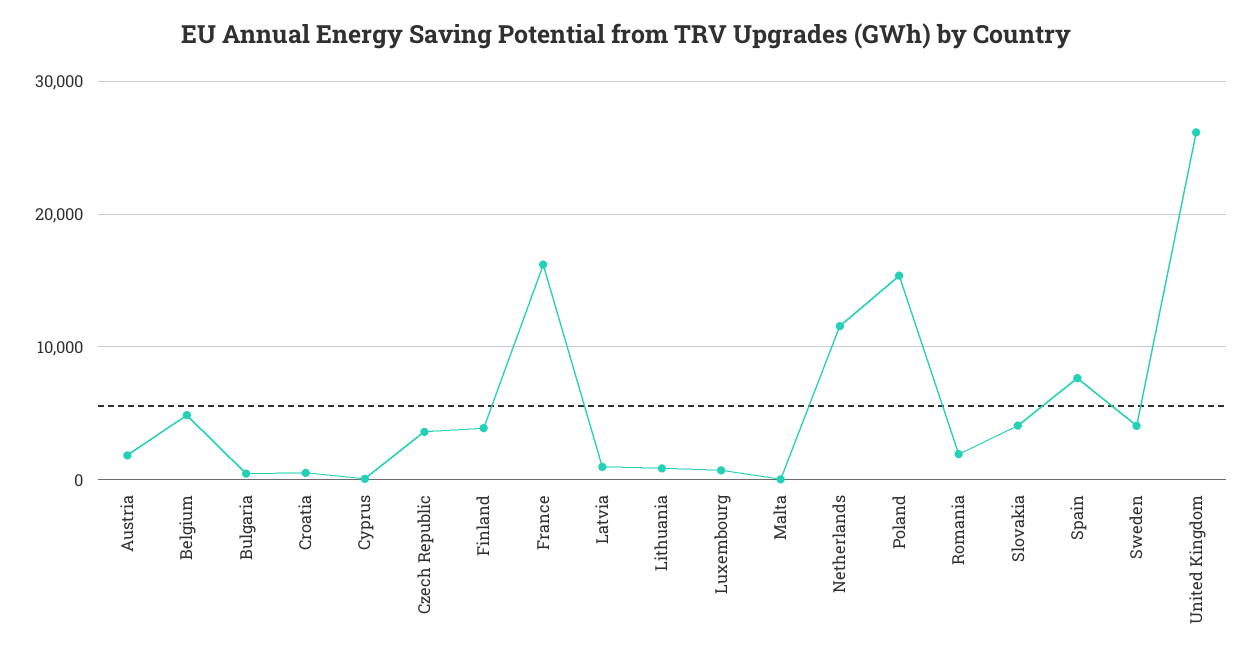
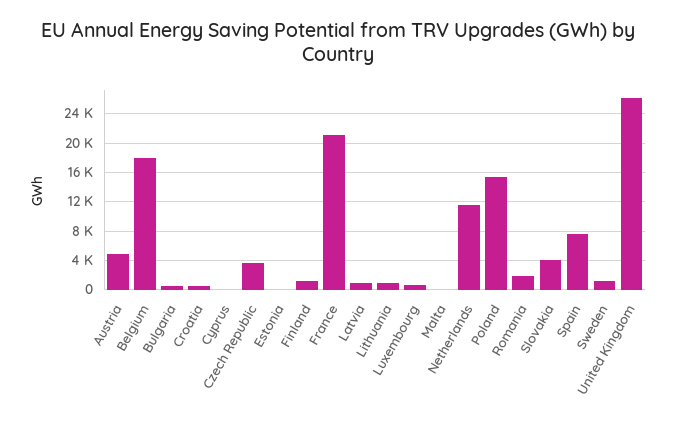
  {
-   "Austria": 2000,
+   "Austria": 5000,
-   "Belgium": 5000,
+   "Belgium": 18000,
    "Bulgaria": 0,
    "Croatia": 1000,
    "Cyprus": 0,
    "Czech Republic": 4000,
-   "Finland": 4000,
+   "Finland": 1000,
-   "France": 16000,
+   "France": 21000,
    "Latvia": 1000,
    "Lithuania": 1000,
    "Luxembourg": 1000,
    "Malta": 0,
    "Netherlands": 12000,
    "Poland": 15000,
    "Romania": 2000,
    "Slovakia": 4000,
    "Spain": 8000,
-   "Sweden": 4000,
+   "Sweden": 1000,
-   "United Kingdom": 26000
+   "United Kingdom": 26000,
+   "Estonia": 0
  }

